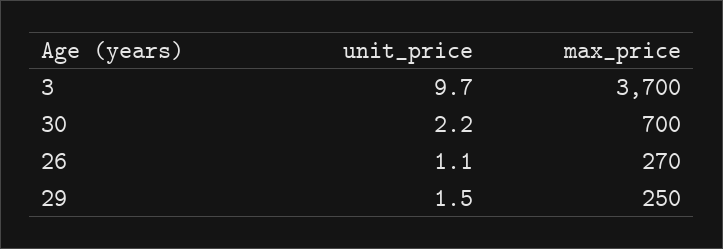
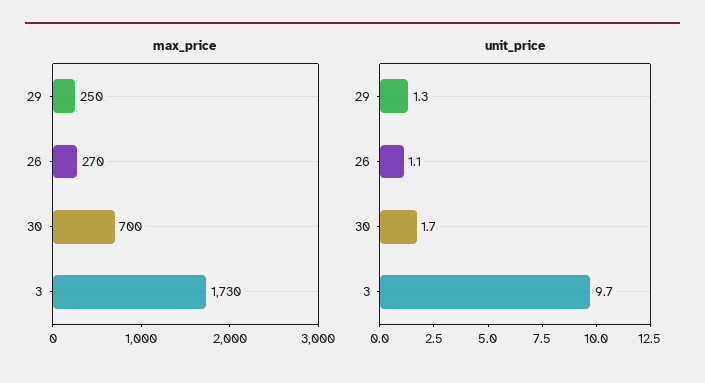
  {
    "unit_price": {
      "3": 9.7,
-     "30": 2.2,
+     "30": 1.7,
      "26": 1.1,
-     "29": 1.5
+     "29": 1.3
    },
    "max_price": {
-     "3": 3700,
+     "3": 1730,
      "30": 700,
      "26": 270,
      "29": 250
    }
  }

